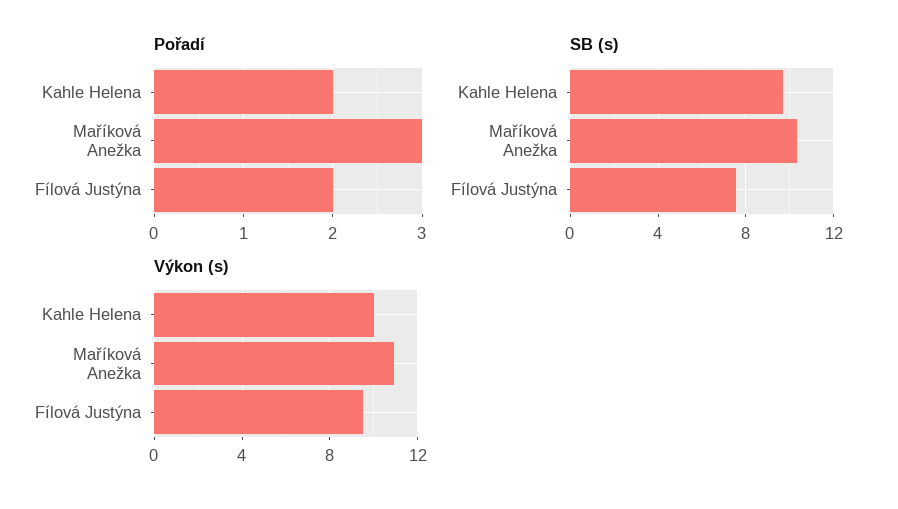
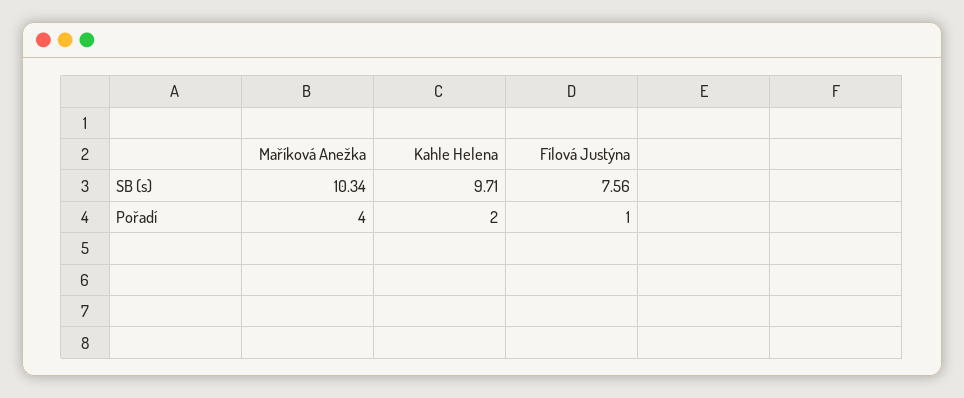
  {
    "Pořadí": {
      "Kahle Helena": 2,
-     "Maříková Anežka": 3,
+     "Maříková Anežka": 4,
-     "Fílová Justýna": 2
+     "Fílová Justýna": 1
    },
    "SB (s)": {
      "Kahle Helena": 9.71,
      "Maříková Anežka": 10.34,
      "Fílová Justýna": 7.56
-   },
+   }
-   "Výkon (s)": {
-     "Kahle Helena": 10,
-     "Maříková Anežka": 11,
-     "Fílová Justýna": 9.5
-   }
  }

